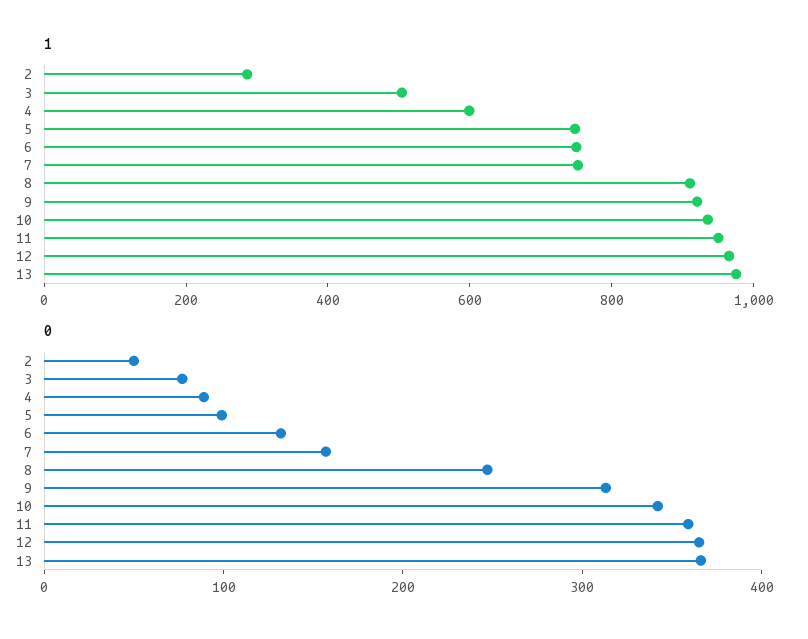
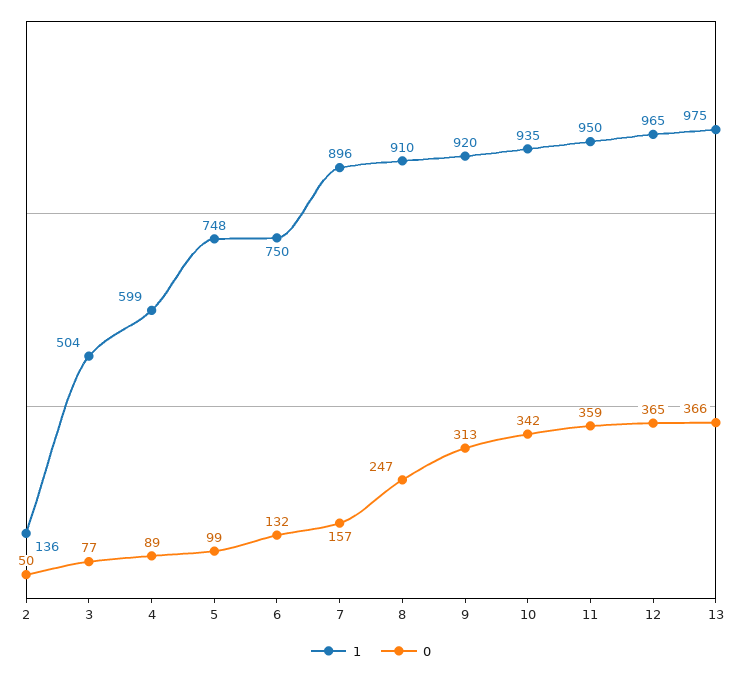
  {
    "1": {
-     "2": 300,
+     "2": 136,
      "3": 504,
      "4": 599,
      "5": 748,
      "6": 750,
-     "7": 750,
+     "7": 896,
      "8": 910,
      "9": 920,
      "10": 935,
      "11": 950,
      "12": 965,
      "13": 975
    },
    "0": {
      "2": 50,
      "3": 77,
      "4": 89,
      "5": 99,
      "6": 132,
      "7": 157,
      "8": 247,
      "9": 313,
      "10": 342,
      "11": 359,
      "12": 365,
      "13": 366
    }
  }

